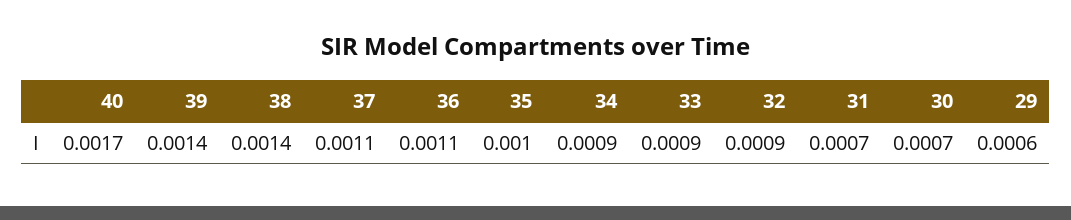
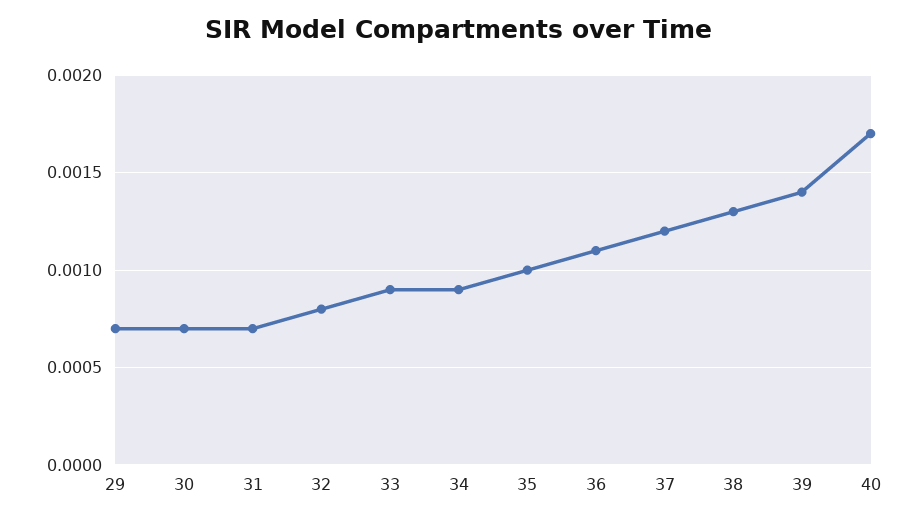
  {
    "40": 0.0017,
    "39": 0.0014,
-   "38": 0.0014,
+   "38": 0.0013,
-   "37": 0.0011,
+   "37": 0.0012,
    "36": 0.0011,
    "35": 0.001,
    "34": 0.0009,
    "33": 0.0009,
-   "32": 0.0009,
+   "32": 0.0008,
    "31": 0.0007,
    "30": 0.0007,
-   "29": 0.0006
+   "29": 0.0007
  }

